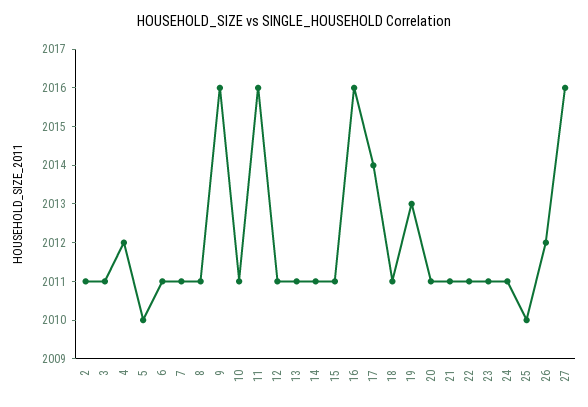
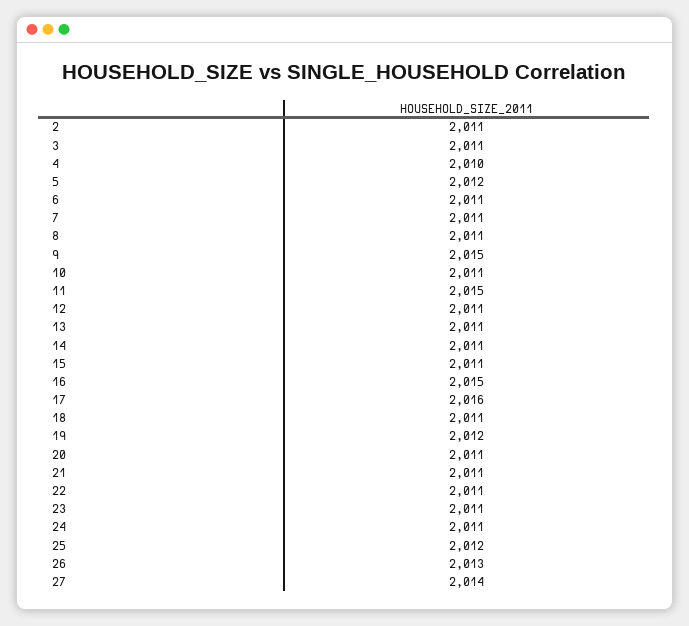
  {
    "2": 2011,
    "3": 2011,
-   "4": 2012,
+   "4": 2010,
-   "5": 2010,
+   "5": 2012,
    "6": 2011,
    "7": 2011,
    "8": 2011,
-   "9": 2016,
+   "9": 2015,
    "10": 2011,
-   "11": 2016,
+   "11": 2015,
    "12": 2011,
    "13": 2011,
    "14": 2011,
    "15": 2011,
-   "16": 2016,
+   "16": 2015,
-   "17": 2014,
+   "17": 2016,
    "18": 2011,
-   "19": 2013,
+   "19": 2012,
    "20": 2011,
    "21": 2011,
    "22": 2011,
    "23": 2011,
    "24": 2011,
-   "25": 2010,
+   "25": 2012,
-   "26": 2012,
+   "26": 2013,
-   "27": 2016
+   "27": 2014
  }

